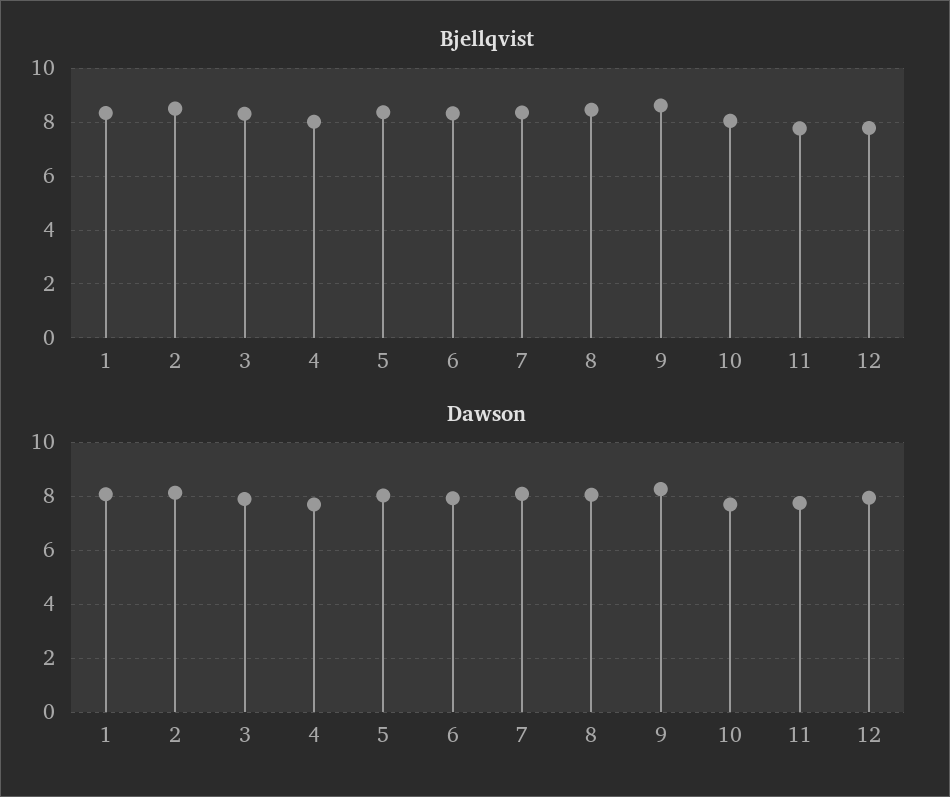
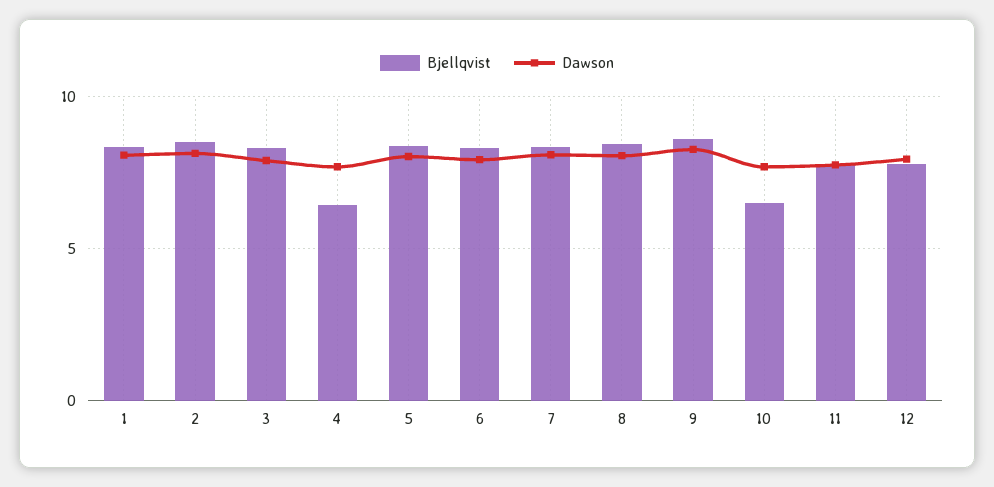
  {
    "Bjellqvist": {
      "1": 8.25,
      "2": 8.5,
      "3": 8.25,
-     "4": 8,
+     "4": 6.5,
      "5": 8.5,
      "6": 8.25,
      "7": 8.25,
      "8": 8.5,
      "9": 8.5,
-     "10": 8,
+     "10": 6.5,
      "11": 7.75,
      "12": 7.75
    },
    "Dawson": {
      "1": 8,
      "2": 8.25,
      "3": 8,
      "4": 7.75,
      "5": 8,
      "6": 8,
      "7": 8,
      "8": 8,
      "9": 8.25,
      "10": 7.75,
      "11": 7.75,
      "12": 8
    }
  }

